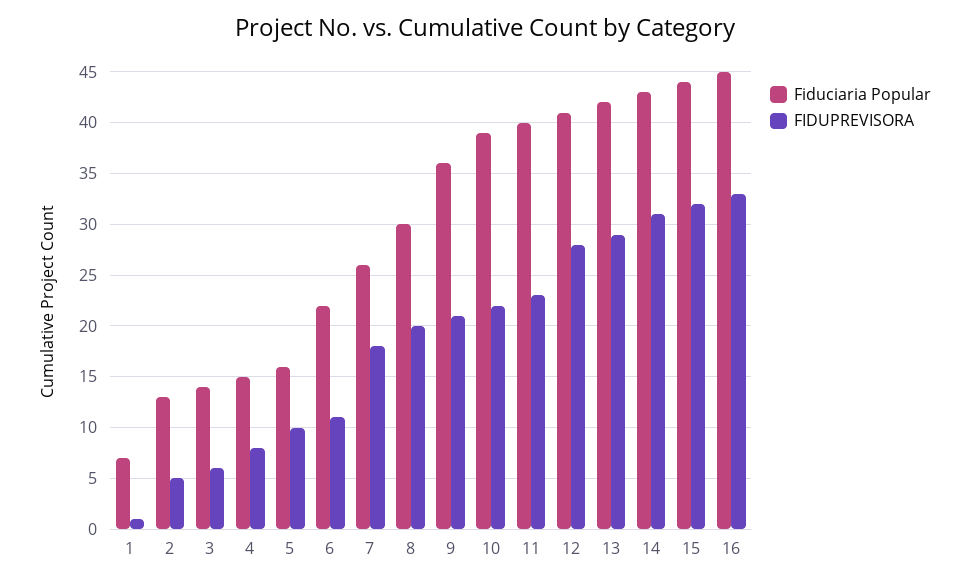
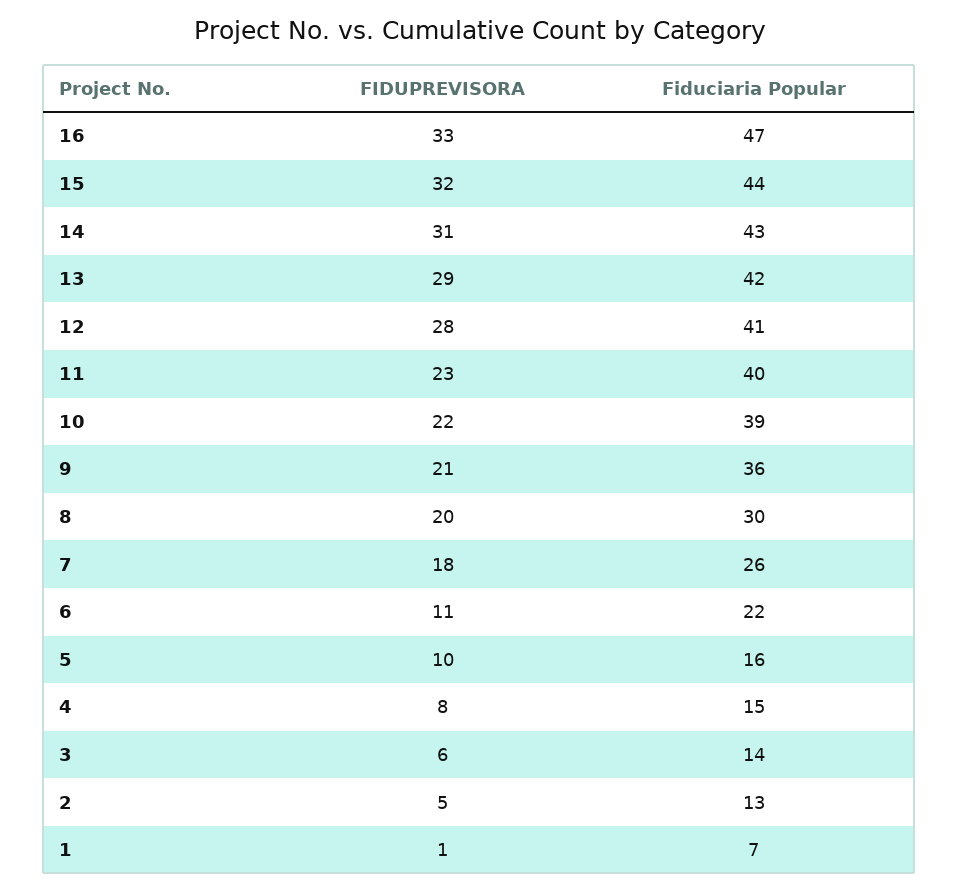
  {
    "Fiduciaria Popular": {
      "1": 7,
      "2": 13,
      "3": 14,
      "4": 15,
      "5": 16,
      "6": 22,
      "7": 26,
      "8": 30,
      "9": 36,
      "10": 39,
      "11": 40,
      "12": 41,
      "13": 42,
      "14": 43,
      "15": 44,
-     "16": 45
+     "16": 47
    },
    "FIDUPREVISORA": {
      "1": 1,
      "2": 5,
      "3": 6,
      "4": 8,
      "5": 10,
      "6": 11,
      "7": 18,
      "8": 20,
      "9": 21,
      "10": 22,
      "11": 23,
      "12": 28,
      "13": 29,
      "14": 31,
      "15": 32,
      "16": 33
    }
  }

